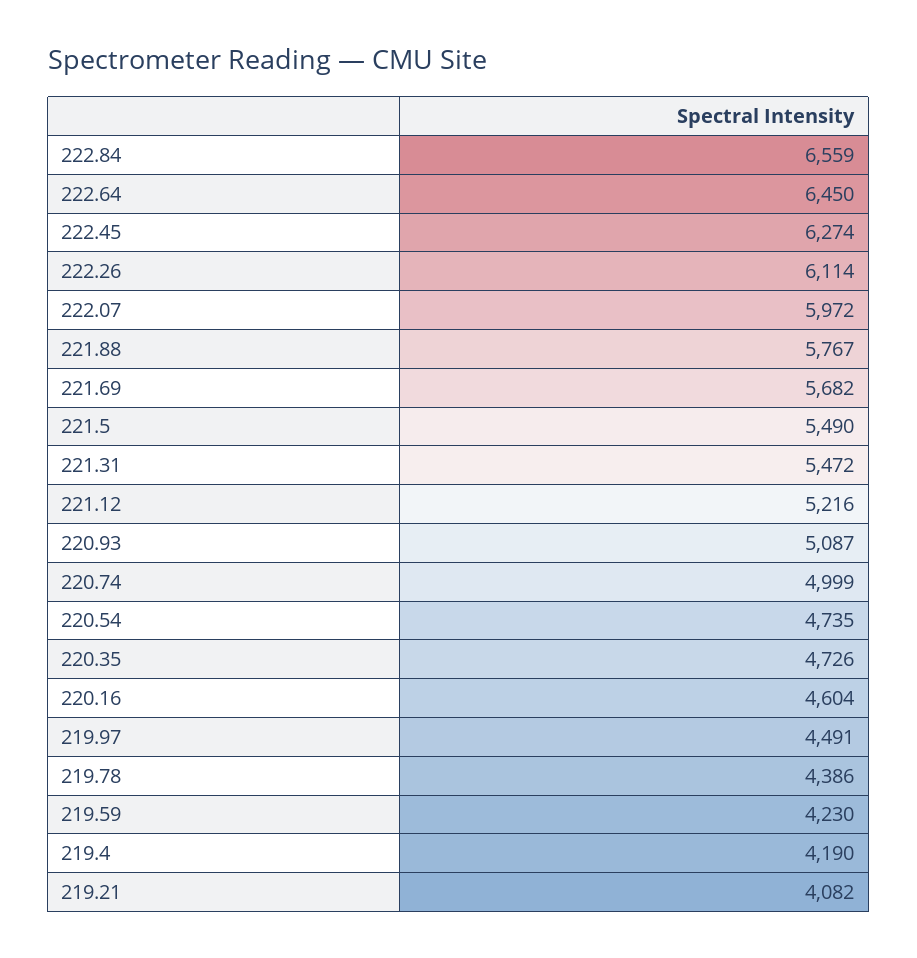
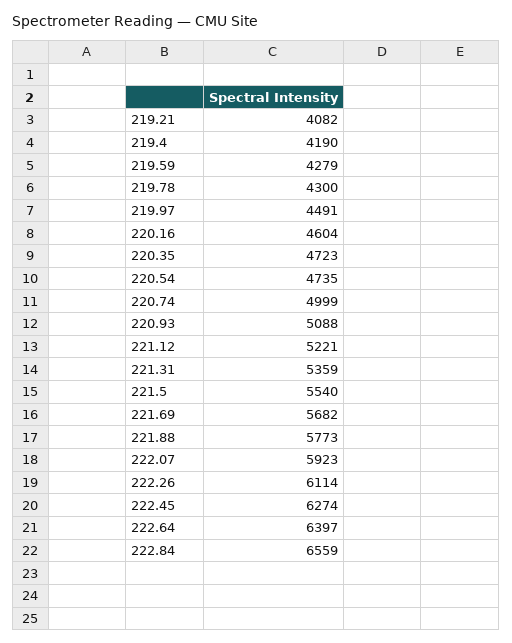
  {
    "222.84": 6559,
-   "222.64": 6450,
+   "222.64": 6397,
    "222.45": 6274,
    "222.26": 6114,
-   "222.07": 5972,
+   "222.07": 5923,
-   "221.88": 5767,
+   "221.88": 5773,
    "221.69": 5682,
-   "221.5": 5490,
+   "221.5": 5540,
-   "221.31": 5472,
+   "221.31": 5359,
-   "221.12": 5216,
+   "221.12": 5221,
-   "220.93": 5087,
+   "220.93": 5088,
    "220.74": 4999,
    "220.54": 4735,
-   "220.35": 4726,
+   "220.35": 4723,
    "220.16": 4604,
    "219.97": 4491,
-   "219.78": 4386,
+   "219.78": 4300,
-   "219.59": 4230,
+   "219.59": 4279,
    "219.4": 4190,
    "219.21": 4082
  }

